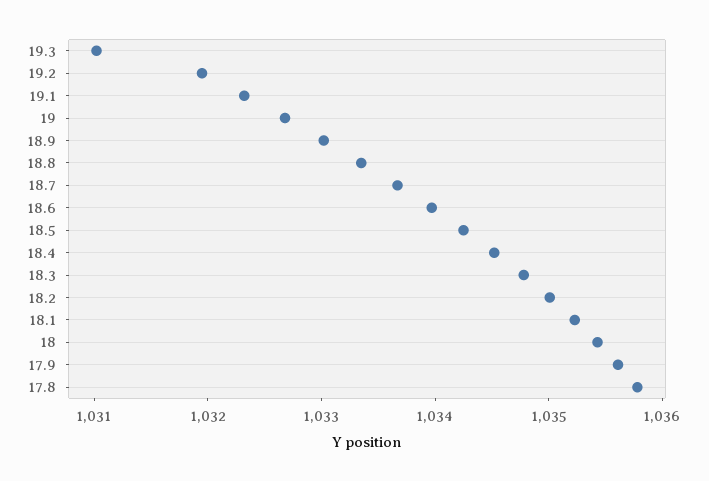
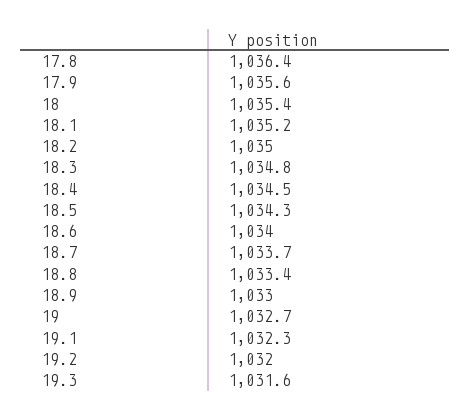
  {
-   "19.3": 1031,
+   "19.3": 1031.6,
    "19.2": 1032,
    "19.1": 1032.3,
    "19": 1032.7,
    "18.9": 1033,
    "18.8": 1033.4,
    "18.7": 1033.7,
    "18.6": 1034,
    "18.5": 1034.3,
    "18.4": 1034.5,
    "18.3": 1034.8,
    "18.2": 1035,
    "18.1": 1035.2,
    "18": 1035.4,
    "17.9": 1035.6,
-   "17.8": 1035.8
+   "17.8": 1036.4
  }

